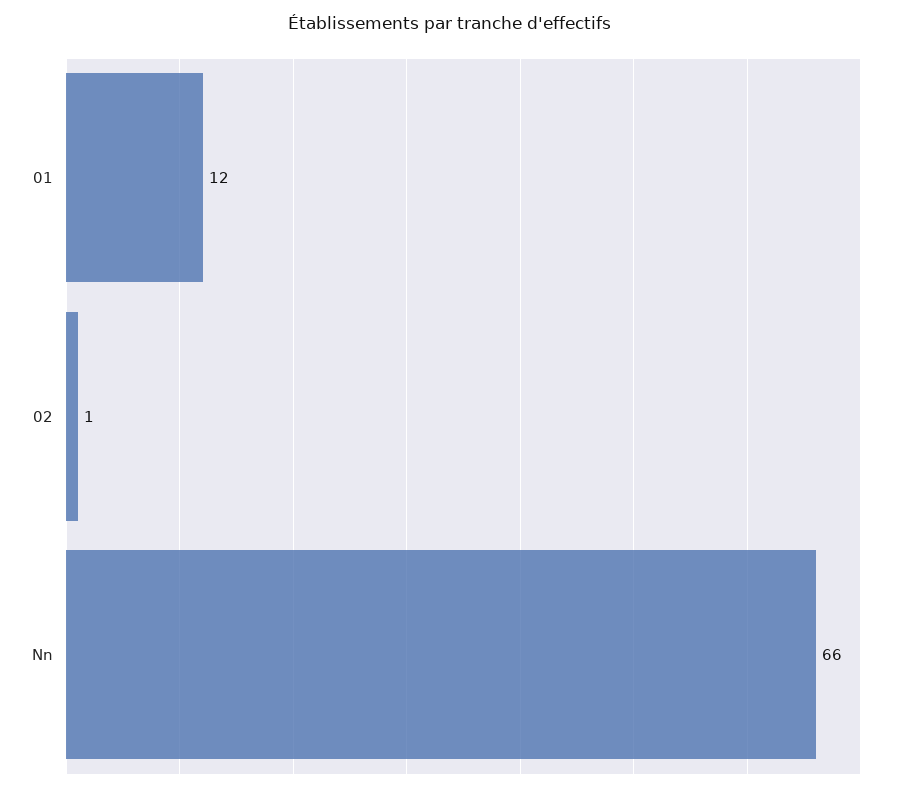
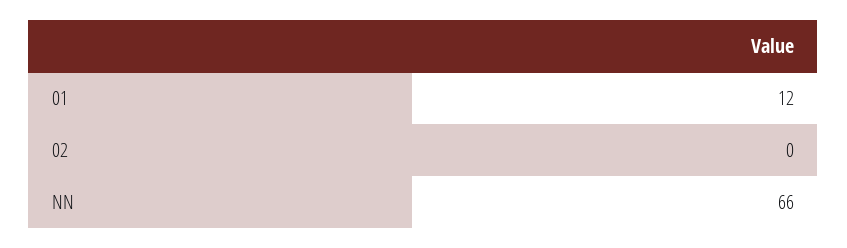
  {
    "01": 12,
-   "02": 1,
+   "02": 0,
    "Nn": 66
  }

